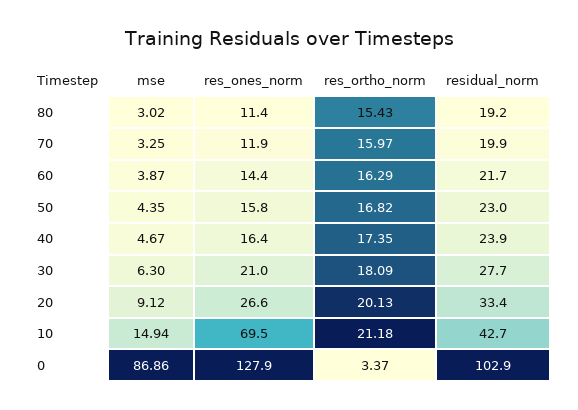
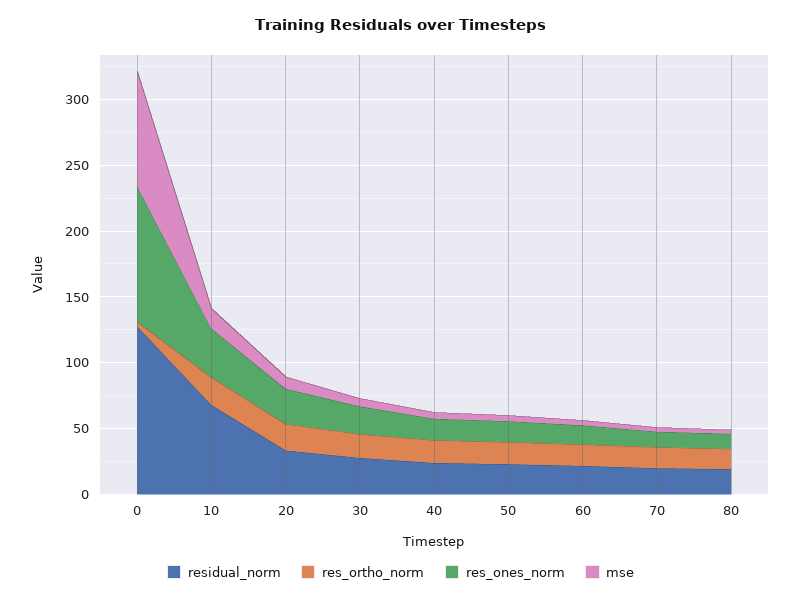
  {
    "mse": {
      "80": 3.02,
      "70": 3.25,
      "60": 3.87,
      "50": 4.35,
      "40": 4.67,
      "30": 6.3,
      "20": 9.12,
      "10": 14.94,
      "0": 86.86
    },
    "res_ones_norm": {
      "80": 11.4,
      "70": 11.9,
      "60": 14.4,
      "50": 15.8,
      "40": 16.4,
      "30": 21,
      "20": 26.6,
-     "10": 69.5,
+     "10": 40,
-     "0": 127.9
+     "0": 100
    },
    "res_ortho_norm": {
      "80": 15.43,
      "70": 15.97,
      "60": 16.29,
      "50": 16.82,
      "40": 17.35,
      "30": 18.09,
      "20": 20.13,
      "10": 21.18,
      "0": 3.37
    },
    "residual_norm": {
      "80": 19.2,
      "70": 19.9,
      "60": 21.7,
      "50": 23,
      "40": 23.9,
      "30": 27.7,
      "20": 33.4,
-     "10": 42.7,
+     "10": 70,
-     "0": 102.9
+     "0": 130
    }
  }

